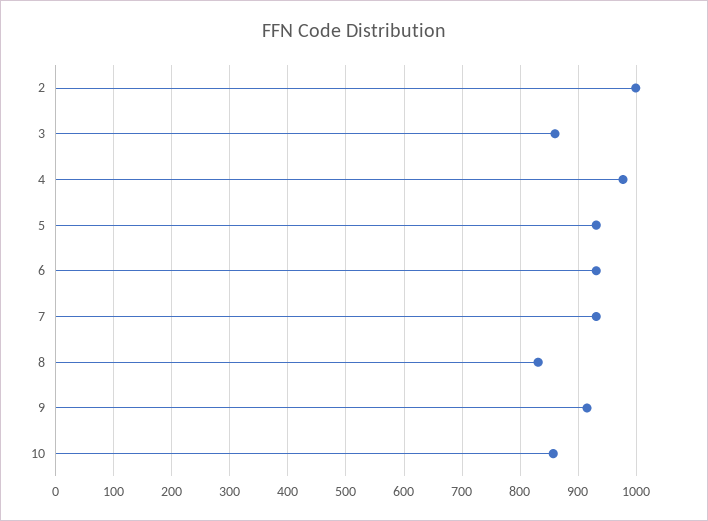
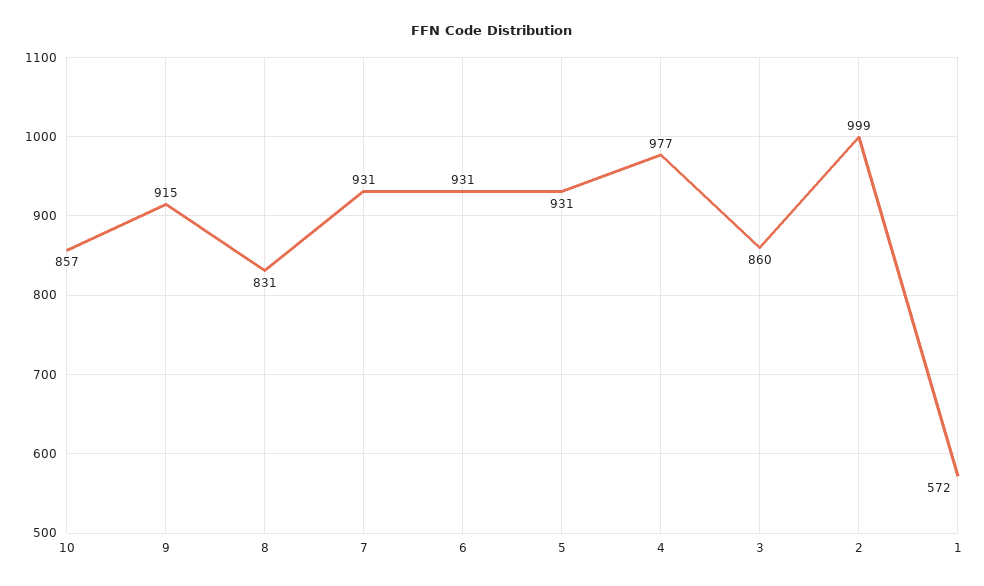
  {
    "2": 999,
    "3": 860,
    "4": 977,
    "5": 931,
    "6": 931,
    "7": 931,
    "8": 831,
    "9": 915,
-   "10": 857
+   "10": 857,
+   "1": 572
  }

